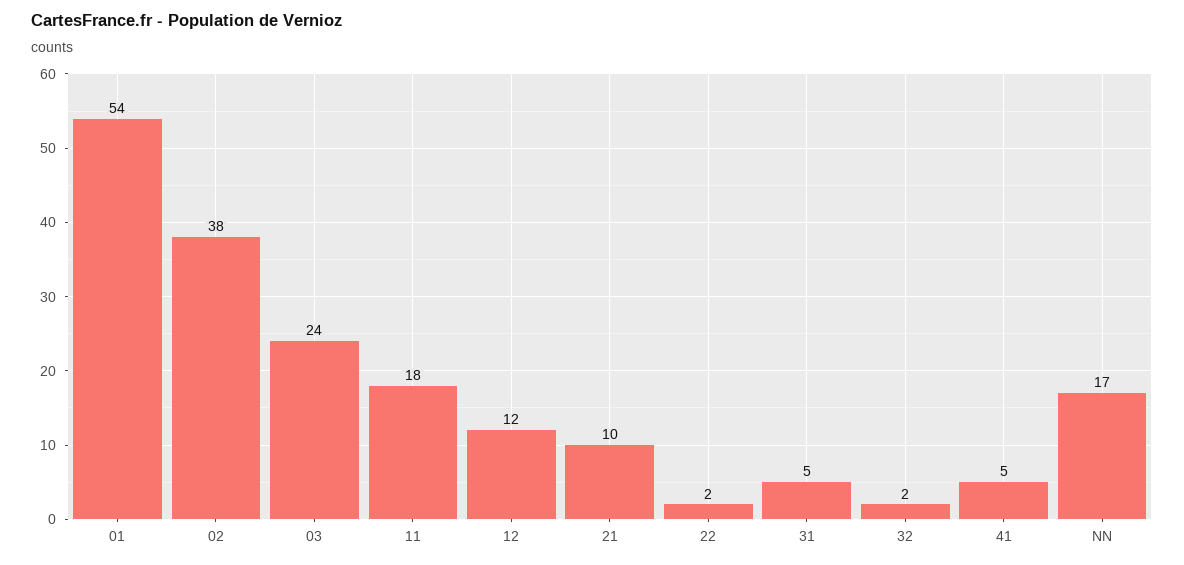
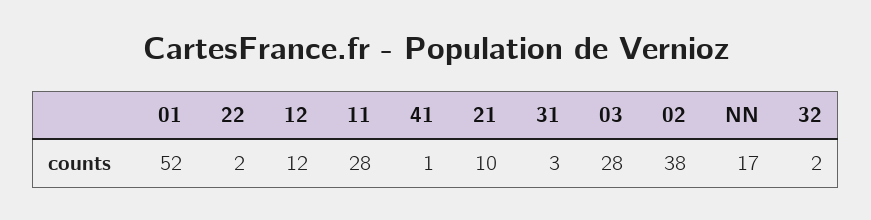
  {
-   "01": 54,
+   "01": 52,
    "02": 38,
-   "03": 24,
+   "03": 28,
-   "11": 18,
+   "11": 28,
    "12": 12,
    "21": 10,
    "22": 2,
-   "31": 5,
+   "31": 3,
    "32": 2,
-   "41": 5,
+   "41": 1,
    "NN": 17
  }

